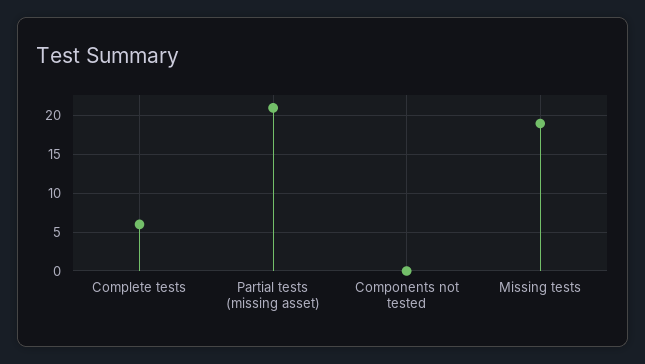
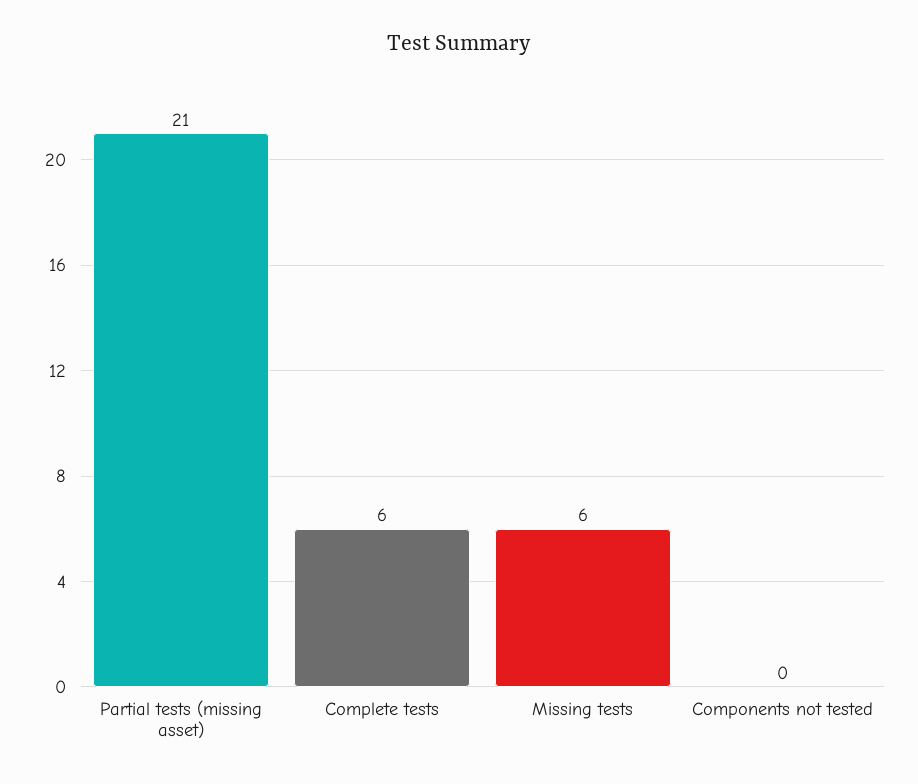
  {
    "Complete tests": 6,
    "Partial tests (missing asset)": 21,
    "Components not tested": 0,
-   "Missing tests": 19
+   "Missing tests": 6
  }

